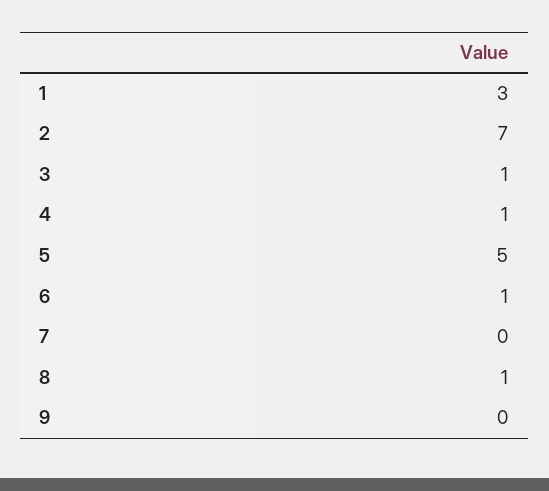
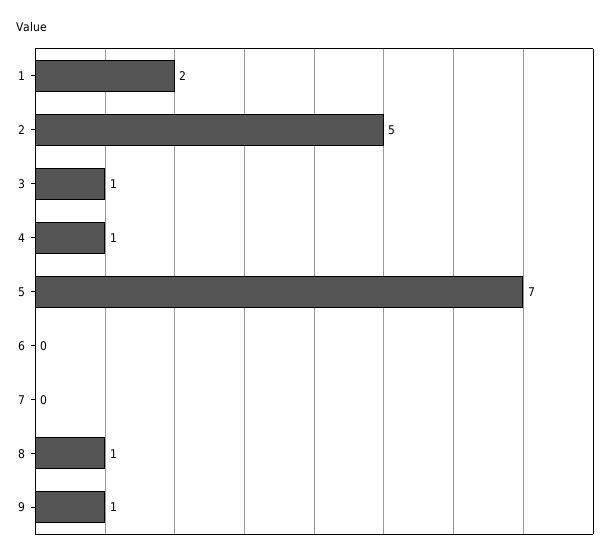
  {
-   "1": 3,
+   "1": 2,
-   "2": 7,
+   "2": 5,
    "3": 1,
    "4": 1,
-   "5": 5,
+   "5": 7,
-   "6": 1,
+   "6": 0,
    "7": 0,
    "8": 1,
-   "9": 0
+   "9": 1
  }

